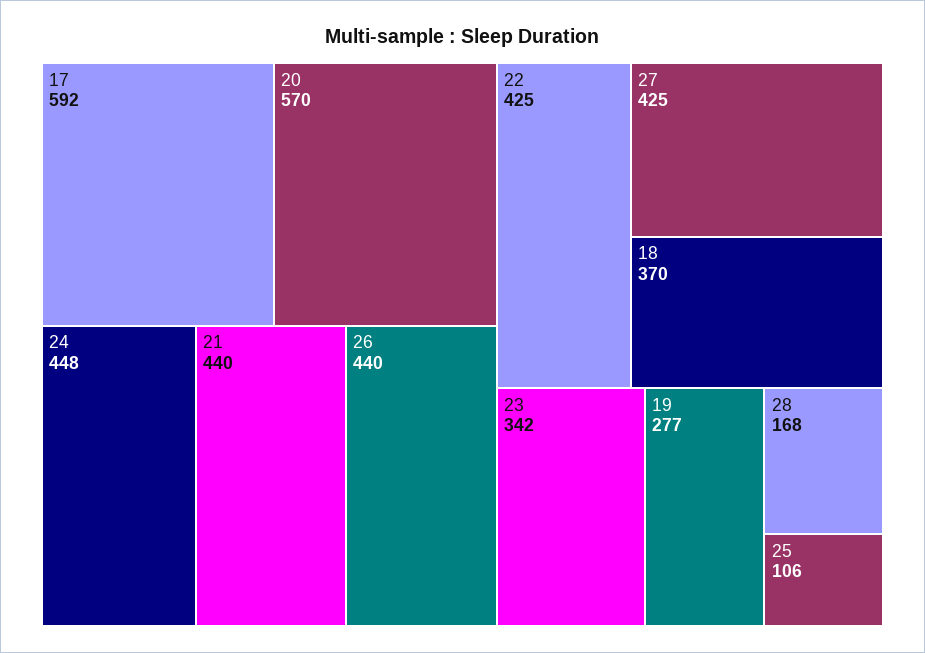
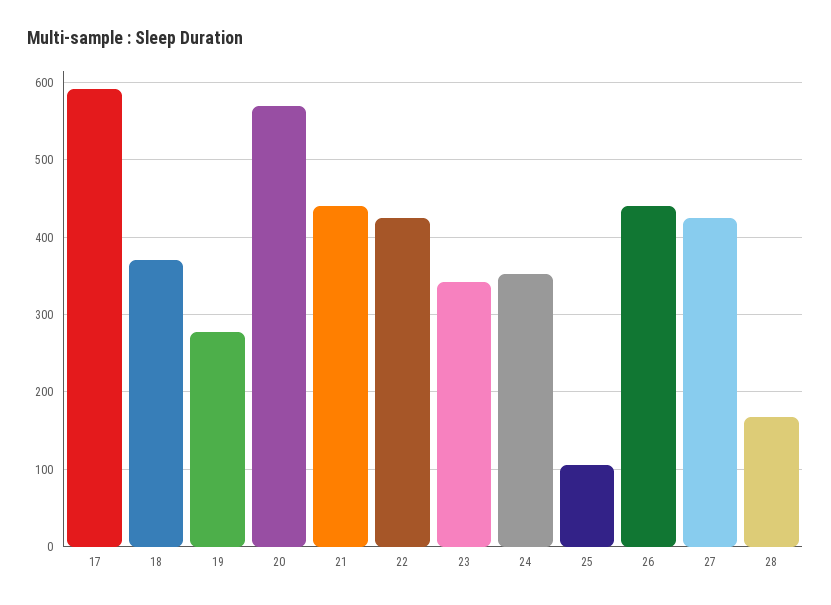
  {
    "17": 592,
    "20": 570,
-   "24": 448,
+   "24": 350,
    "21": 440,
    "26": 440,
    "22": 425,
    "27": 425,
    "18": 370,
    "23": 342,
    "19": 277,
    "28": 168,
    "25": 106
  }

